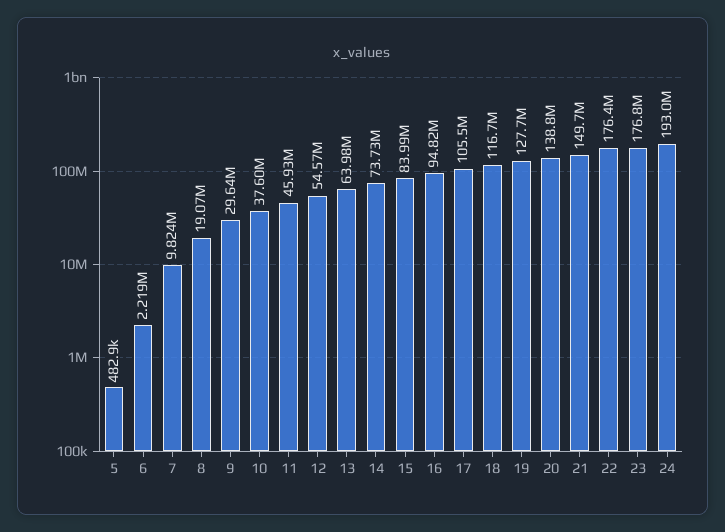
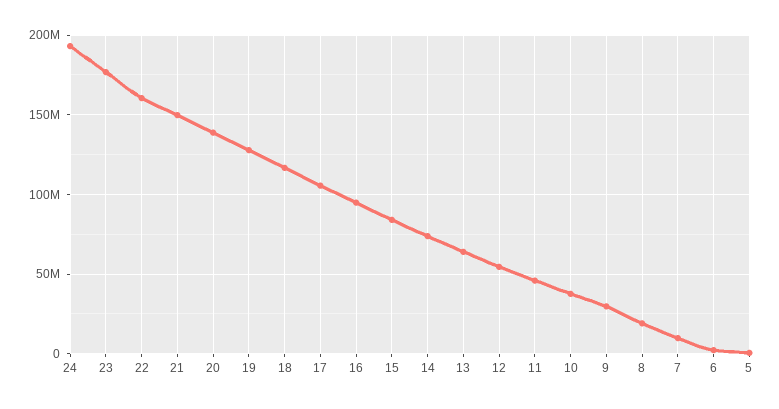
  {
    "5": 482900,
    "6": 2219000,
    "7": 9824000,
    "8": 19070000,
    "9": 29640000,
    "10": 37600000,
    "11": 45930000,
    "12": 54570000,
    "13": 63980000,
    "14": 73730000,
    "15": 83990000,
    "16": 94820000,
    "17": 105500000,
    "18": 116700000,
    "19": 127700000,
    "20": 138800000,
    "21": 149700000,
-   "22": 176400000,
+   "22": 160000000,
    "23": 176800000,
    "24": 193000000
  }

